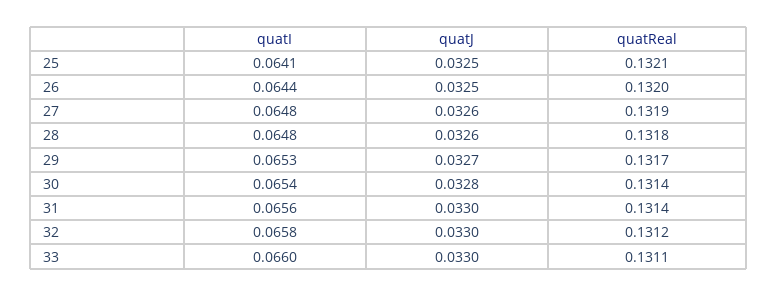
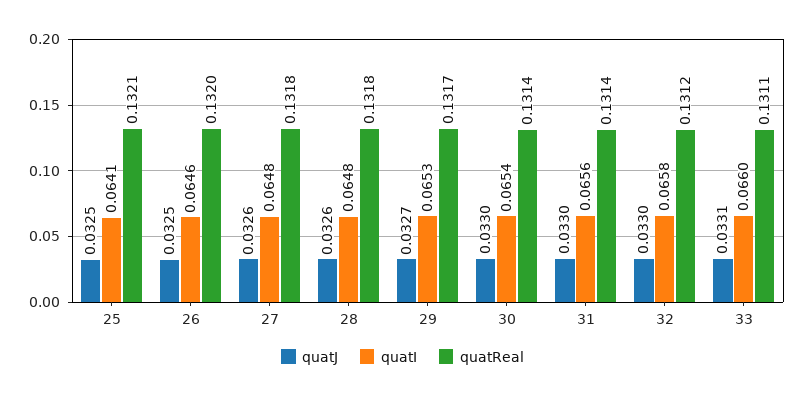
  {
    "quatI": {
      "25": 0.0641,
-     "26": 0.0644,
+     "26": 0.0646,
      "27": 0.0648,
      "28": 0.0648,
      "29": 0.0653,
      "30": 0.0654,
      "31": 0.0656,
      "32": 0.0658,
      "33": 0.066
    },
    "quatJ": {
      "25": 0.0325,
      "26": 0.0325,
      "27": 0.0326,
      "28": 0.0326,
      "29": 0.0327,
-     "30": 0.0328,
+     "30": 0.033,
      "31": 0.033,
      "32": 0.033,
-     "33": 0.033
+     "33": 0.0331
    },
    "quatReal": {
      "25": 0.1321,
      "26": 0.132,
-     "27": 0.1319,
+     "27": 0.1318,
      "28": 0.1318,
      "29": 0.1317,
      "30": 0.1314,
      "31": 0.1314,
      "32": 0.1312,
      "33": 0.1311
    }
  }

